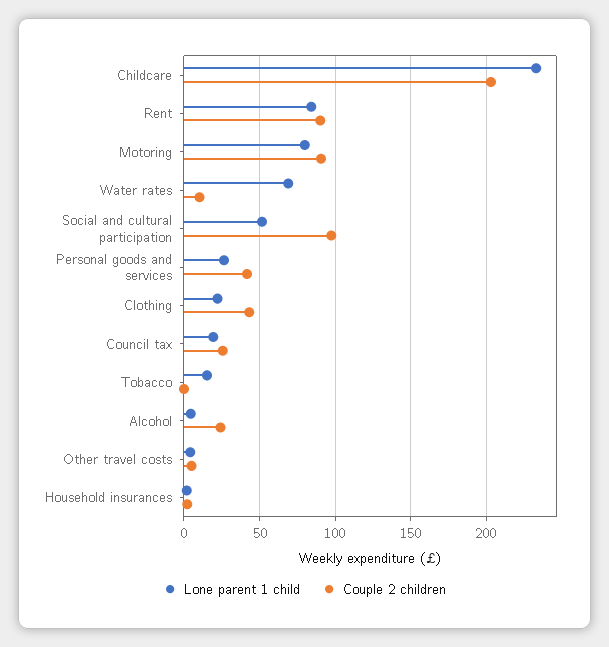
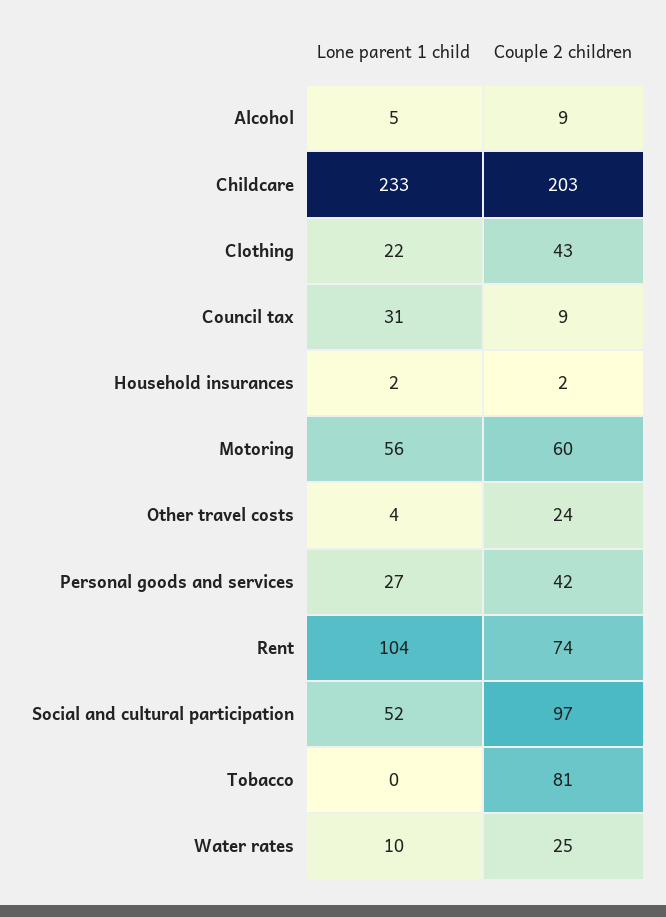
  {
    "Lone parent 1 child": {
      "Childcare": 233,
-     "Rent": 85,
+     "Rent": 104,
-     "Motoring": 80,
+     "Motoring": 56,
-     "Water rates": 70,
+     "Water rates": 10,
      "Social and cultural participation": 52,
      "Personal goods and services": 27,
      "Clothing": 22,
-     "Council tax": 20,
+     "Council tax": 31,
-     "Tobacco": 15,
+     "Tobacco": 0,
      "Alcohol": 5,
      "Other travel costs": 4,
      "Household insurances": 2
    },
    "Couple 2 children": {
      "Childcare": 203,
-     "Rent": 90,
+     "Rent": 74,
-     "Motoring": 90,
+     "Motoring": 60,
-     "Water rates": 10,
+     "Water rates": 25,
      "Social and cultural participation": 97,
      "Personal goods and services": 42,
      "Clothing": 43,
-     "Council tax": 25,
+     "Council tax": 9,
-     "Tobacco": 0,
+     "Tobacco": 81,
-     "Alcohol": 25,
+     "Alcohol": 9,
-     "Other travel costs": 5,
+     "Other travel costs": 24,
      "Household insurances": 2
    }
  }

